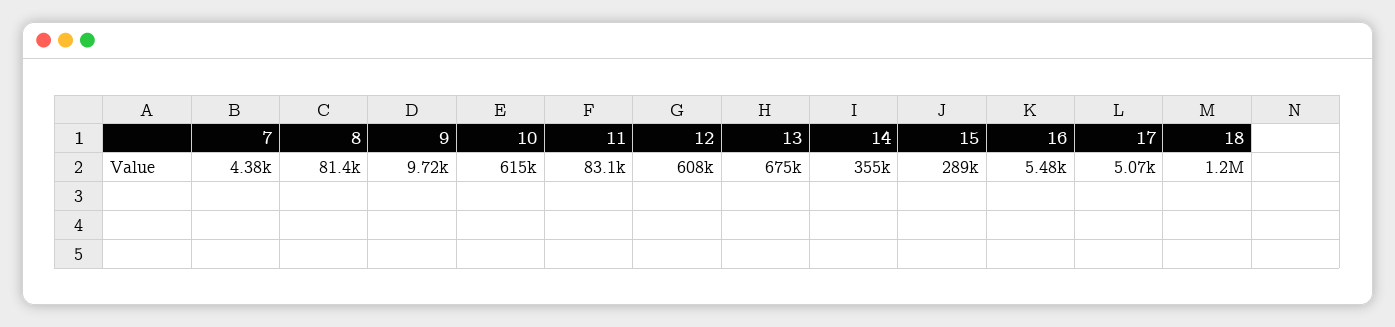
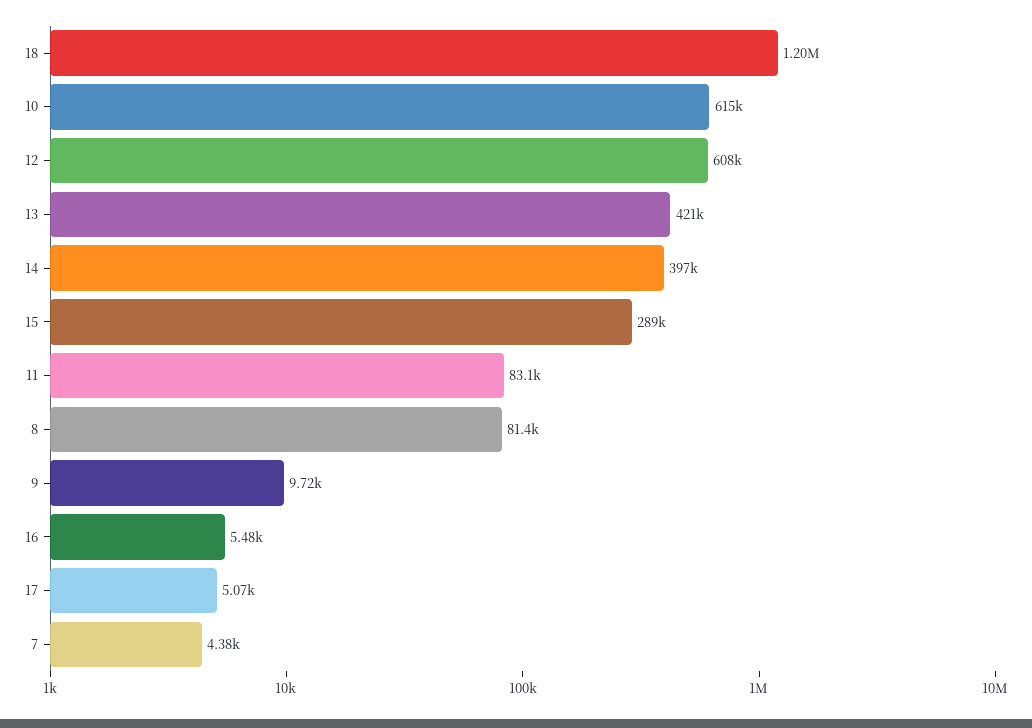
  {
    "7": 4380,
    "8": 81400,
    "9": 9720,
    "10": 615000,
    "11": 83100,
    "12": 608000,
-   "13": 675000,
+   "13": 421000,
-   "14": 355000,
+   "14": 397000,
    "15": 289000,
    "16": 5480,
    "17": 5070,
    "18": 1200000
  }

